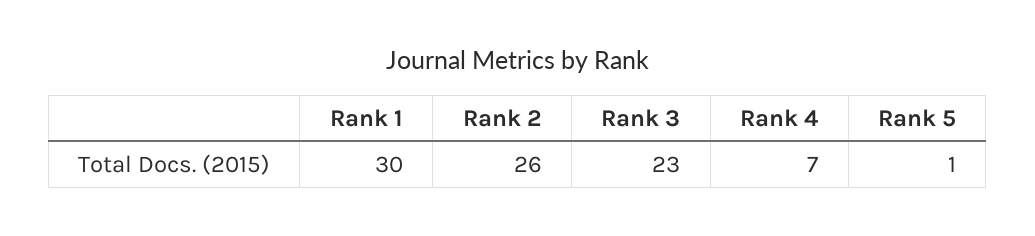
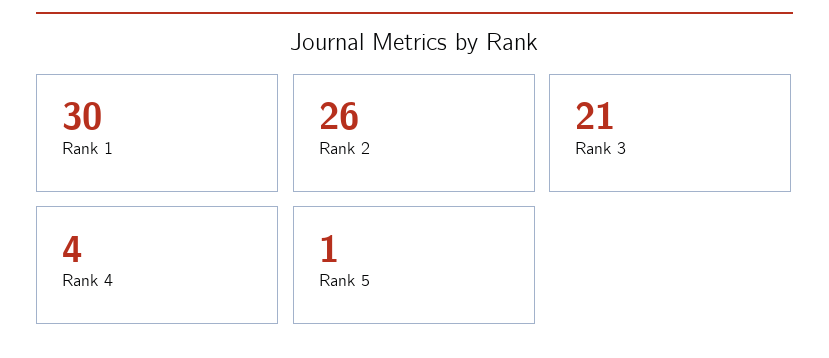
  {
    "Rank 1": 30,
    "Rank 2": 26,
-   "Rank 3": 23,
+   "Rank 3": 21,
-   "Rank 4": 7,
+   "Rank 4": 4,
    "Rank 5": 1
  }

